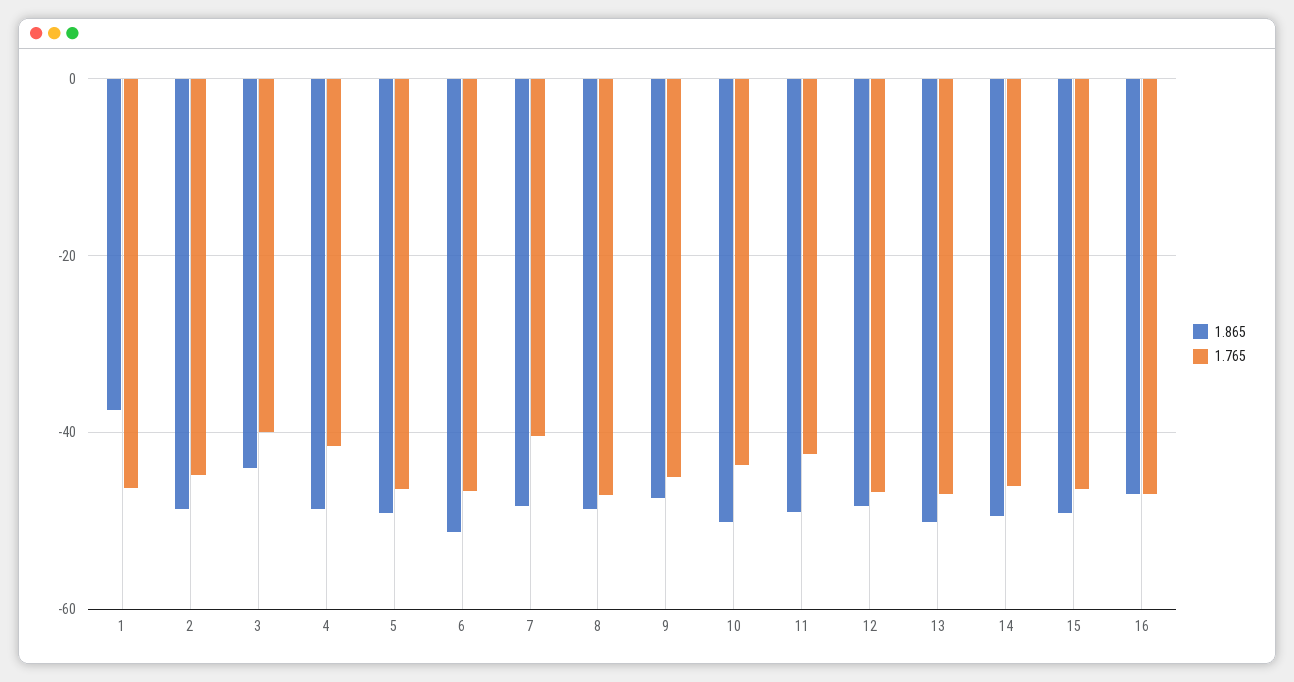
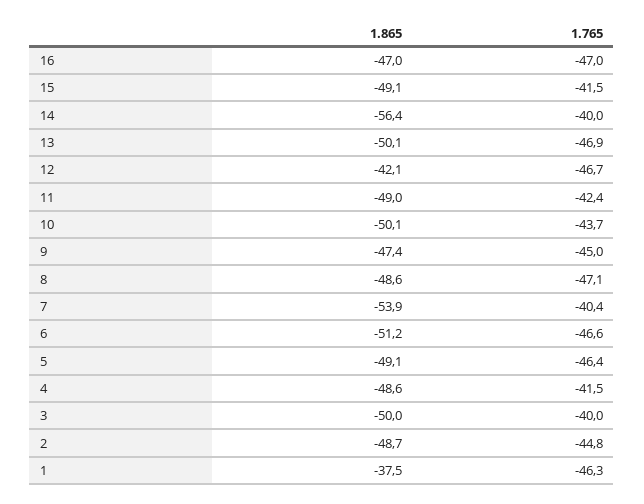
  {
    "1.865": {
      "1": -37.5,
      "2": -48.7,
-     "3": -44,
+     "3": -50,
      "4": -48.6,
      "5": -49.1,
      "6": -51.2,
-     "7": -48,
+     "7": -53.9,
      "8": -48.6,
      "9": -47.4,
      "10": -50.1,
      "11": -49,
-     "12": -48,
+     "12": -42.1,
      "13": -50.1,
-     "14": -50,
+     "14": -56.4,
      "15": -49.1,
      "16": -47
    },
    "1.765": {
      "1": -46.3,
      "2": -44.8,
      "3": -40,
      "4": -41.5,
      "5": -46.4,
      "6": -46.6,
      "7": -40.4,
      "8": -47.1,
      "9": -45,
      "10": -43.7,
      "11": -42.4,
      "12": -46.7,
      "13": -46.9,
-     "14": -46,
+     "14": -40,
-     "15": -46,
+     "15": -41.5,
      "16": -47
    }
  }

